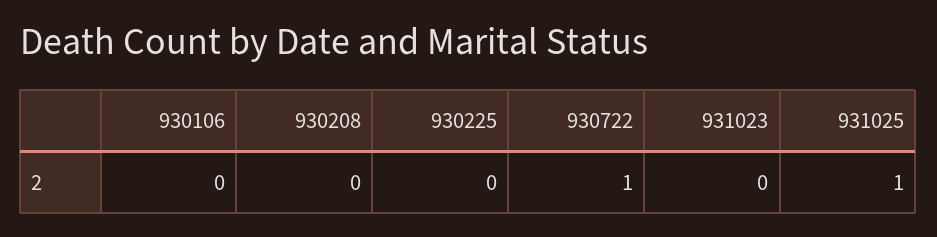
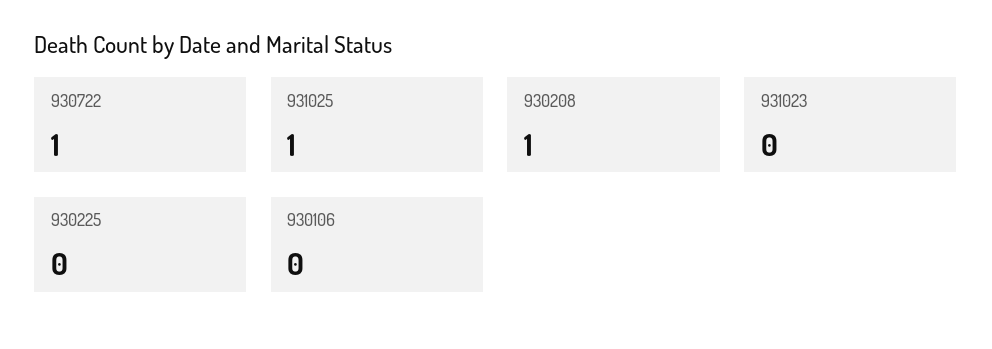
  {
    "930106": 0,
-   "930208": 0,
+   "930208": 1,
    "930225": 0,
    "930722": 1,
    "931023": 0,
    "931025": 1
  }

